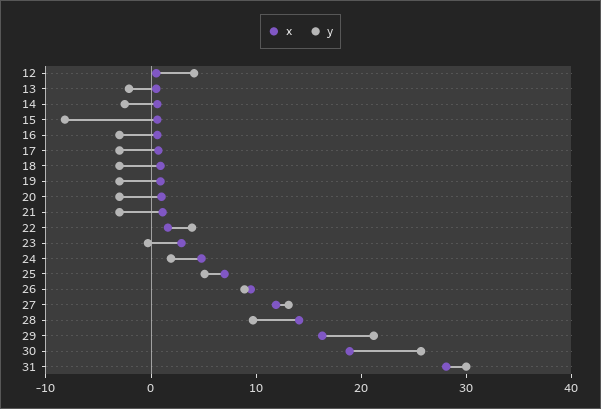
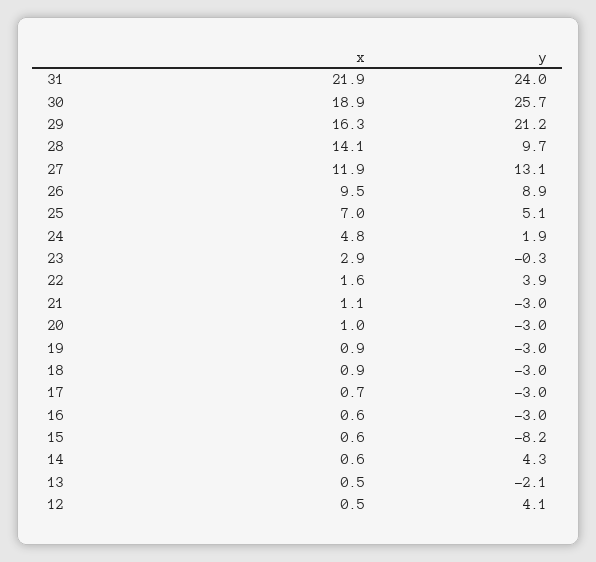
  {
    "x": {
      "12": 0.5,
      "13": 0.5,
      "14": 0.6,
      "15": 0.6,
      "16": 0.6,
      "17": 0.7,
      "18": 0.9,
      "19": 0.9,
      "20": 1,
      "21": 1.1,
      "22": 1.6,
      "23": 2.9,
      "24": 4.8,
      "25": 7,
      "26": 9.5,
      "27": 11.9,
      "28": 14.1,
      "29": 16.3,
      "30": 18.9,
-     "31": 28
+     "31": 21.9
    },
    "y": {
      "12": 4.1,
      "13": -2.1,
-     "14": -2,
+     "14": 4.3,
      "15": -8.2,
      "16": -3,
      "17": -3,
      "18": -3,
      "19": -3,
      "20": -3,
      "21": -3,
      "22": 3.9,
      "23": -0.3,
      "24": 1.9,
      "25": 5.1,
      "26": 8.9,
      "27": 13.1,
      "28": 9.7,
      "29": 21.2,
      "30": 25.7,
-     "31": 30
+     "31": 24
    }
  }

